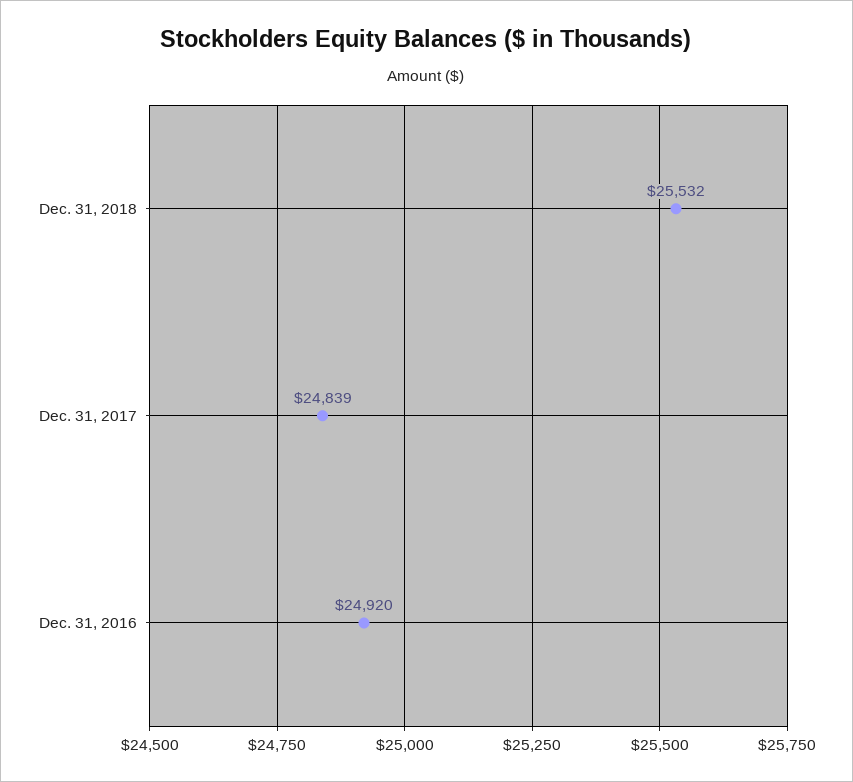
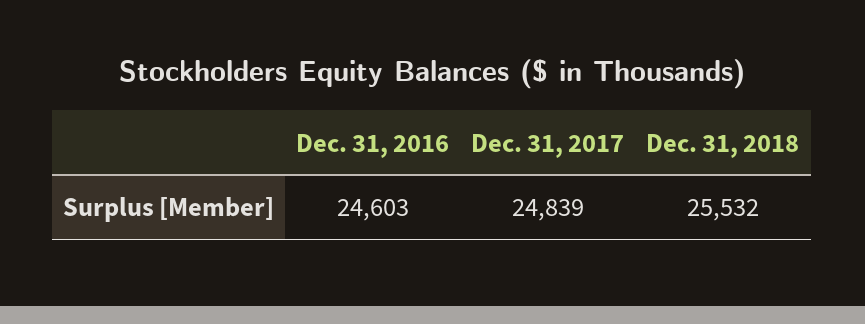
  {
    "Dec. 31, 2018": 25532,
    "Dec. 31, 2017": 24839,
-   "Dec. 31, 2016": 24920
+   "Dec. 31, 2016": 24603
  }

